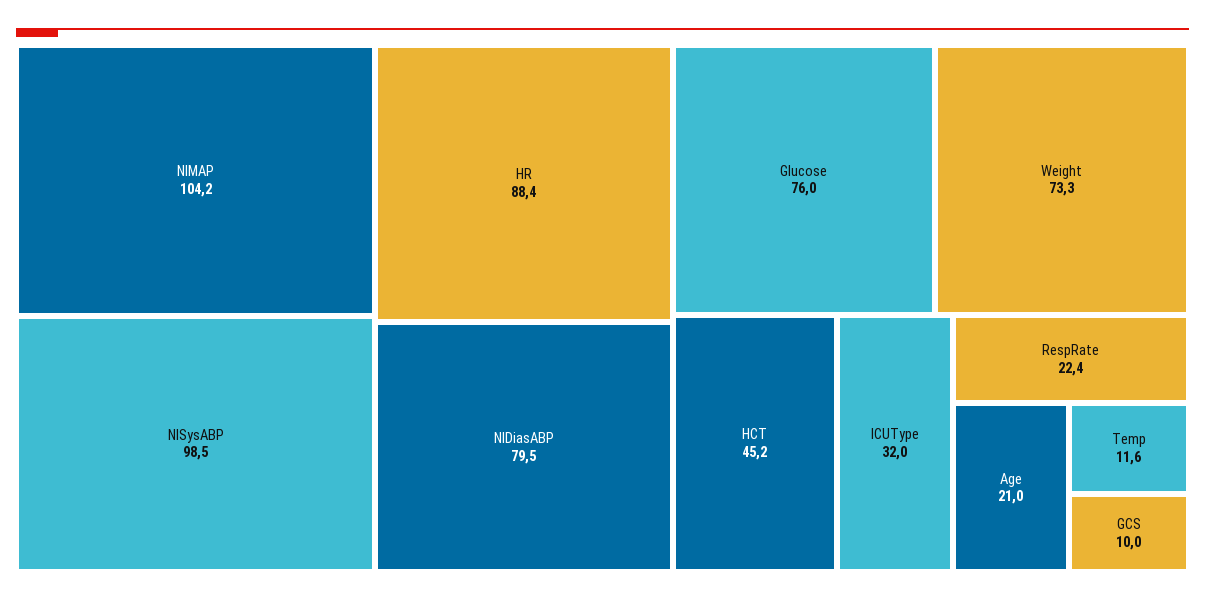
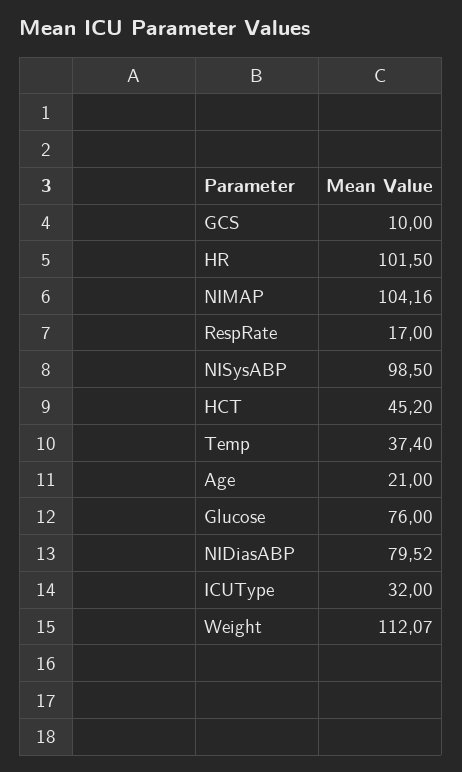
  {
    "NIMAP": 104.16,
    "NISysABP": 98.5,
-   "HR": 88.4,
+   "HR": 101.5,
    "NIDiasABP": 79.52,
    "Glucose": 76,
-   "Weight": 73.3,
+   "Weight": 112.07,
    "HCT": 45.2,
    "ICUType": 32,
-   "RespRate": 22.4,
+   "RespRate": 17,
    "Age": 21,
-   "Temp": 11.6,
+   "Temp": 37.4,
    "GCS": 10
  }

